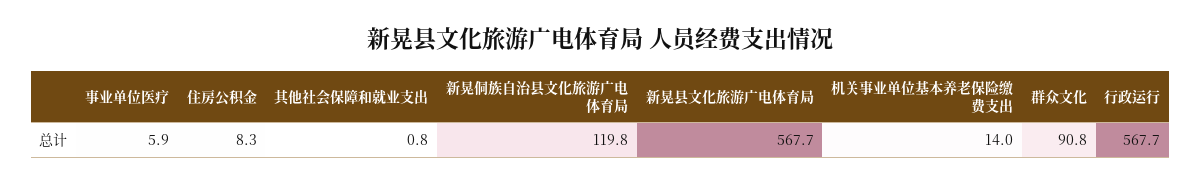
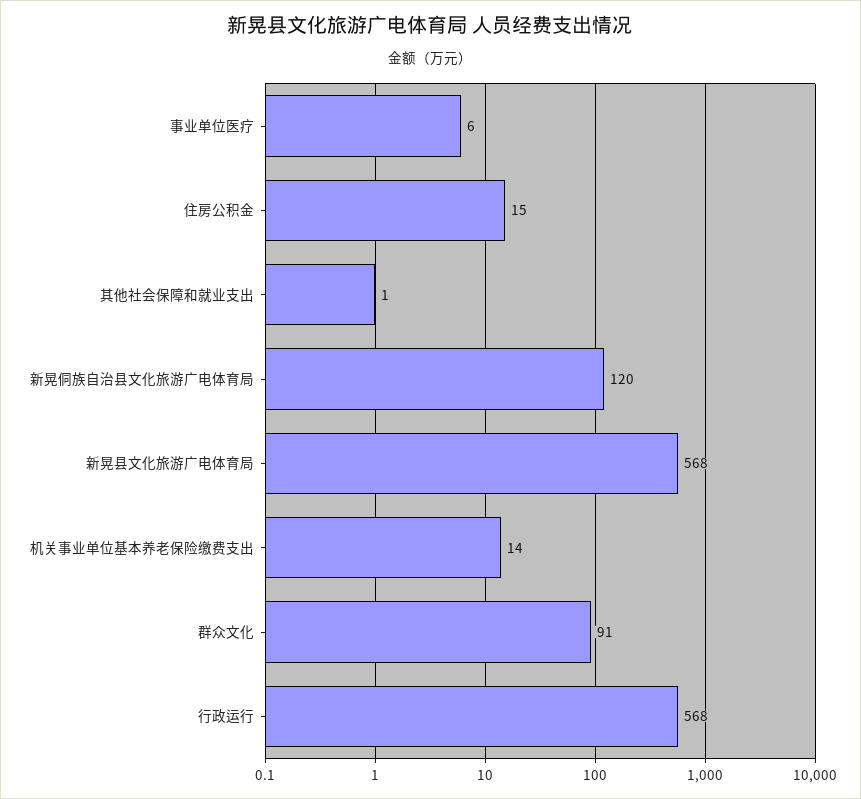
  {
    "事业单位医疗": 5.9,
-   "住房公积金": 8.3,
+   "住房公积金": 15,
    "其他社会保障和就业支出": 0.8,
    "新晃侗族自治县文化旅游广电体育局": 119.8,
    "新晃县文化旅游广电体育局": 567.7,
    "机关事业单位基本养老保险缴费支出": 14,
    "群众文化": 90.8,
    "行政运行": 567.7
  }

